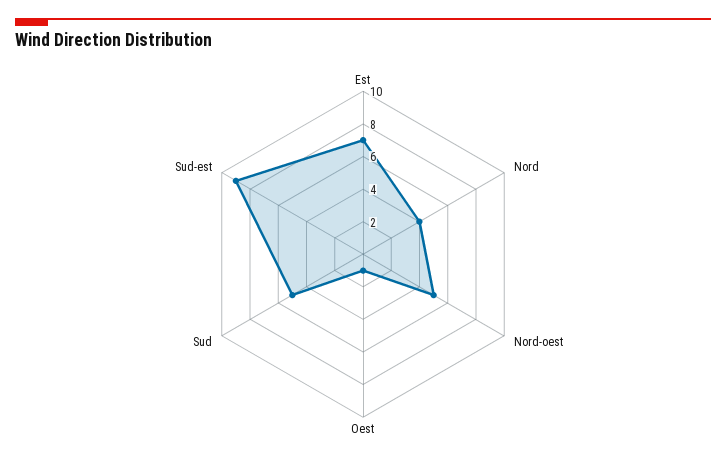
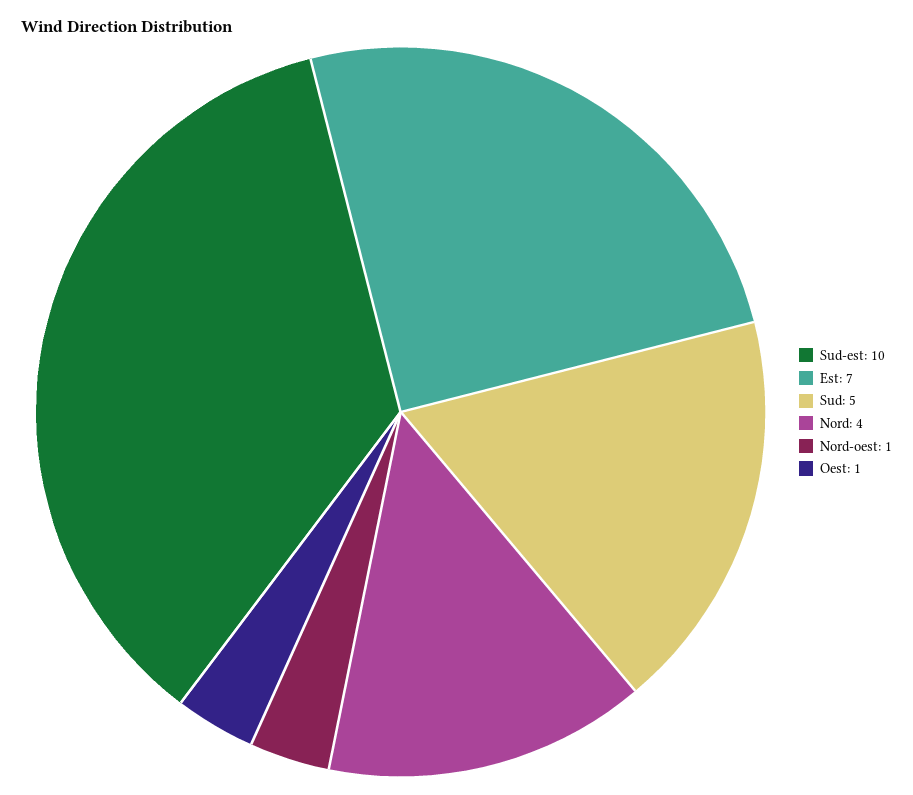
  {
    "Est": 7,
    "Nord": 4,
-   "Nord-oest": 5,
+   "Nord-oest": 1,
    "Oest": 1,
    "Sud": 5,
-   "Sud-est": 9
+   "Sud-est": 10
  }

